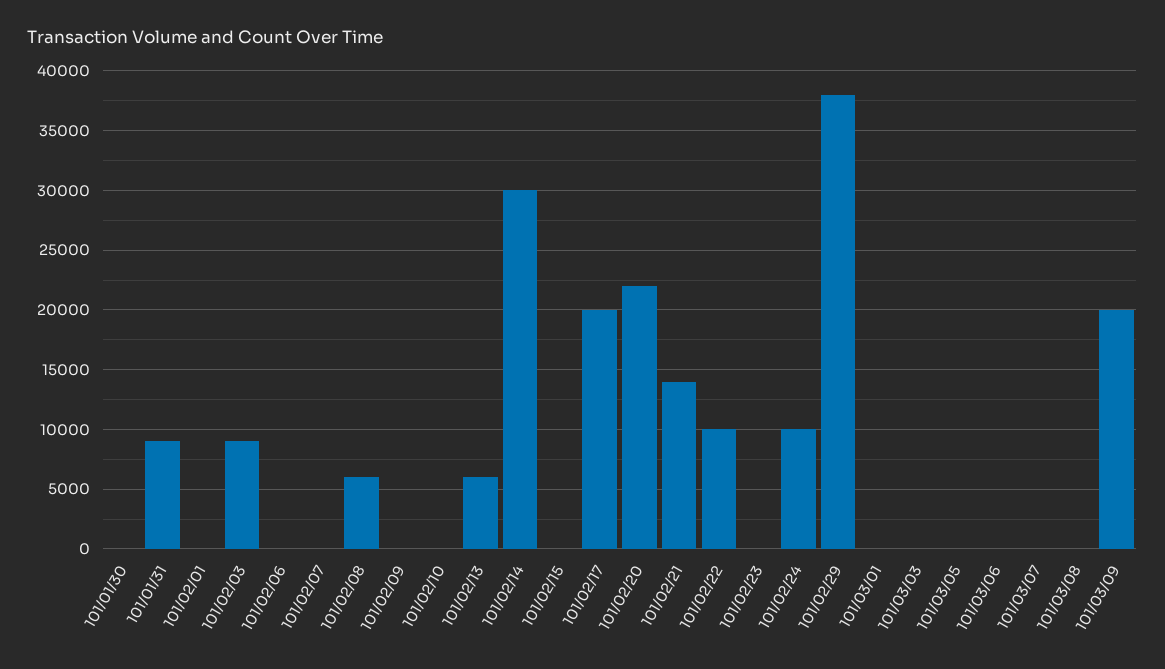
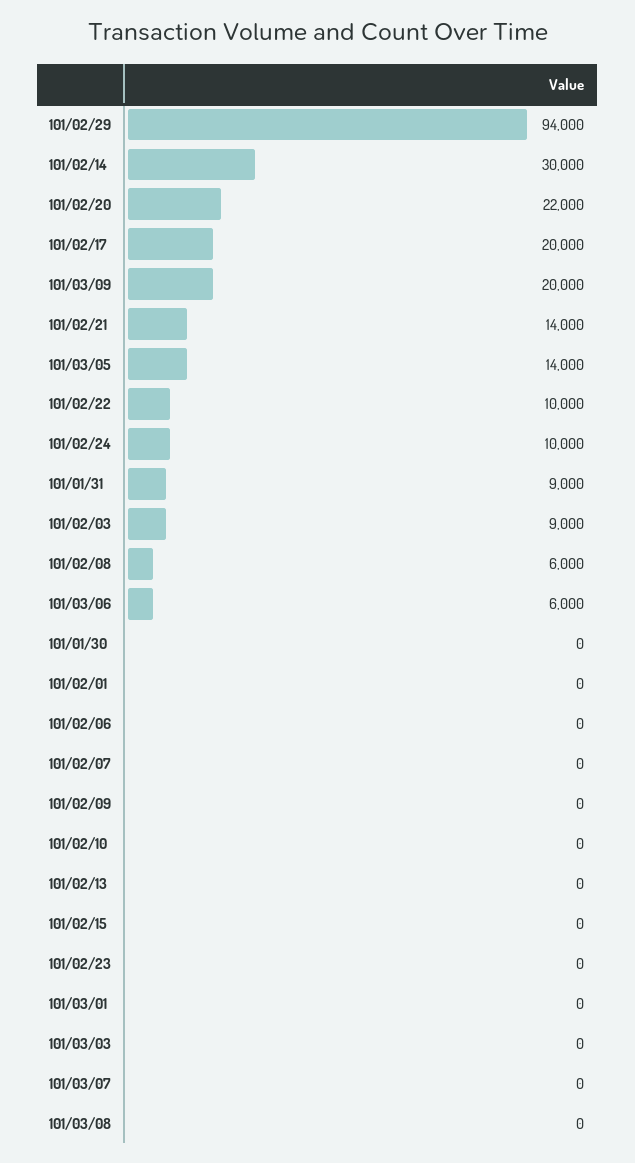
  {
    "101/01/30": 0,
    "101/01/31": 9000,
    "101/02/01": 0,
    "101/02/03": 9000,
    "101/02/06": 0,
    "101/02/07": 0,
    "101/02/08": 6000,
    "101/02/09": 0,
    "101/02/10": 0,
-   "101/02/13": 6000,
+   "101/02/13": 0,
    "101/02/14": 30000,
    "101/02/15": 0,
    "101/02/17": 20000,
    "101/02/20": 22000,
    "101/02/21": 14000,
    "101/02/22": 10000,
    "101/02/23": 0,
    "101/02/24": 10000,
-   "101/02/29": 38000,
+   "101/02/29": 94000,
    "101/03/01": 0,
    "101/03/03": 0,
-   "101/03/05": 0,
+   "101/03/05": 14000,
-   "101/03/06": 0,
+   "101/03/06": 6000,
    "101/03/07": 0,
    "101/03/08": 0,
    "101/03/09": 20000
  }

